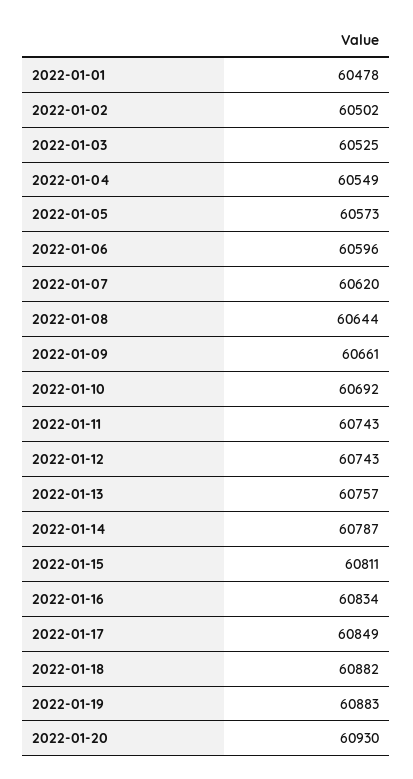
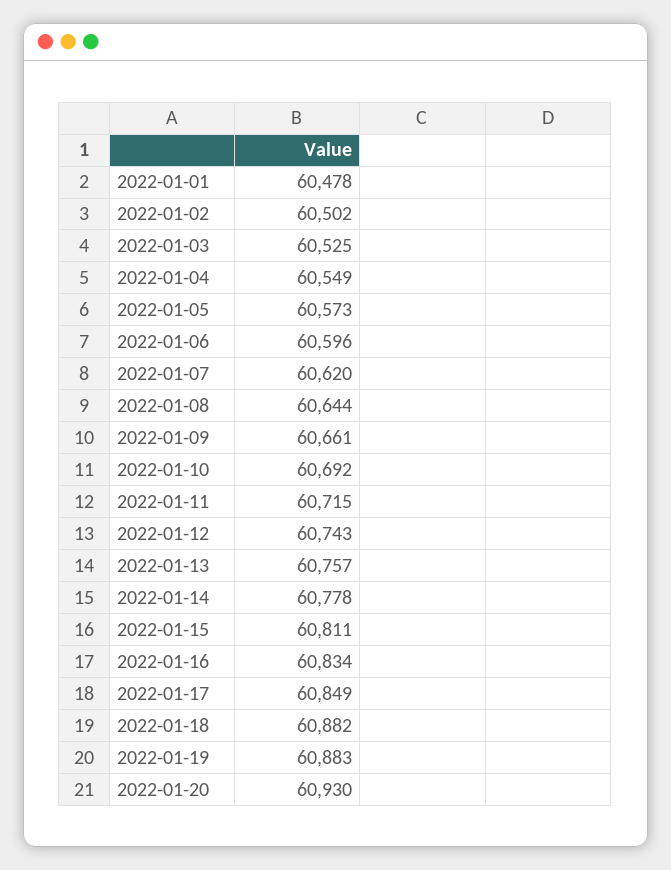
  {
    "2022-01-01": 60478,
    "2022-01-02": 60502,
    "2022-01-03": 60525,
    "2022-01-04": 60549,
    "2022-01-05": 60573,
    "2022-01-06": 60596,
    "2022-01-07": 60620,
    "2022-01-08": 60644,
    "2022-01-09": 60661,
    "2022-01-10": 60692,
-   "2022-01-11": 60743,
+   "2022-01-11": 60715,
    "2022-01-12": 60743,
    "2022-01-13": 60757,
-   "2022-01-14": 60787,
+   "2022-01-14": 60778,
    "2022-01-15": 60811,
    "2022-01-16": 60834,
    "2022-01-17": 60849,
    "2022-01-18": 60882,
    "2022-01-19": 60883,
    "2022-01-20": 60930
  }

